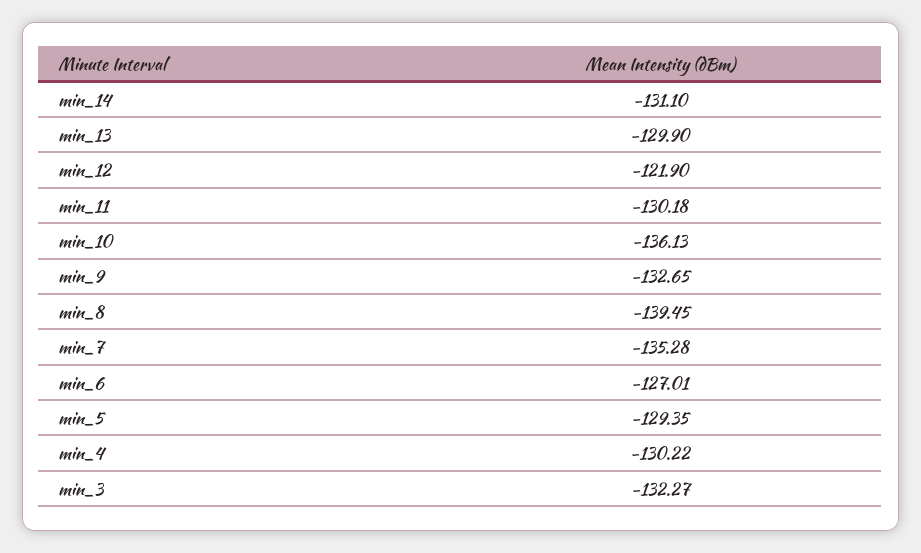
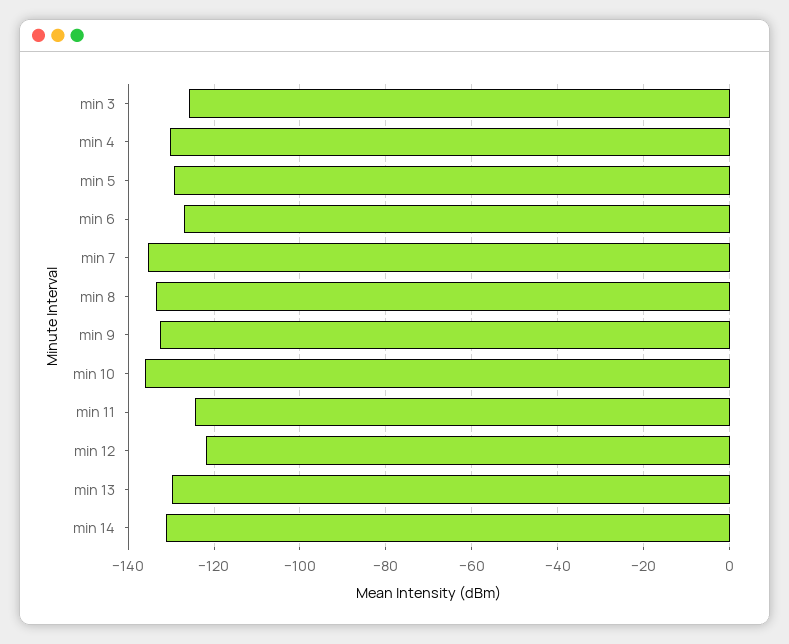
  {
    "min_14": -131.1,
    "min_13": -129.9,
    "min_12": -121.9,
-   "min_11": -130.18,
+   "min_11": -124,
    "min_10": -136.13,
    "min_9": -132.65,
-   "min_8": -139.45,
+   "min_8": -134,
    "min_7": -135.28,
    "min_6": -127.01,
    "min_5": -129.35,
    "min_4": -130.22,
-   "min_3": -132.27
+   "min_3": -126
  }

